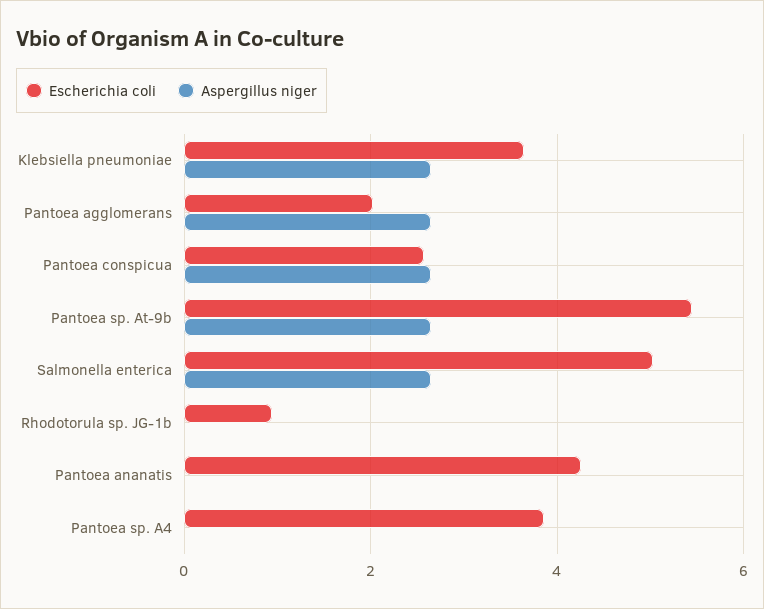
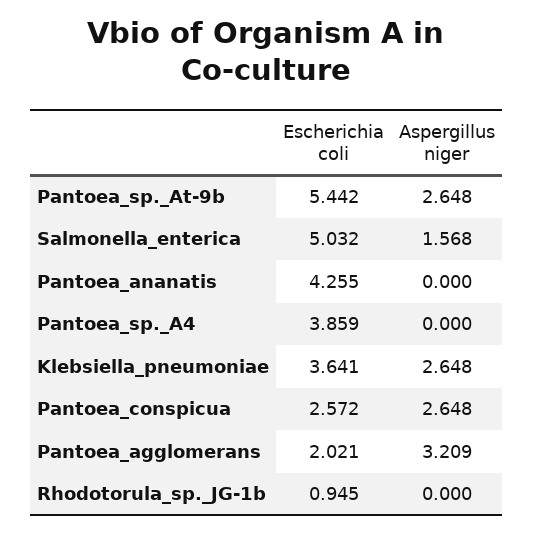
  {
    "Escherichia coli": {
      "Klebsiella pneumoniae": 3.641,
      "Pantoea agglomerans": 2.021,
      "Pantoea conspicua": 2.572,
      "Pantoea sp. At-9b": 5.442,
      "Salmonella enterica": 5.032,
      "Rhodotorula sp. JG-1b": 0.945,
      "Pantoea ananatis": 4.255,
      "Pantoea sp. A4": 3.859
    },
    "Aspergillus niger": {
      "Klebsiella pneumoniae": 2.648,
-     "Pantoea agglomerans": 2.6,
+     "Pantoea agglomerans": 3.209,
      "Pantoea conspicua": 2.648,
      "Pantoea sp. At-9b": 2.648,
-     "Salmonella enterica": 2.6,
+     "Salmonella enterica": 1.568,
      "Rhodotorula sp. JG-1b": 0,
      "Pantoea ananatis": 0,
      "Pantoea sp. A4": 0
    }
  }

